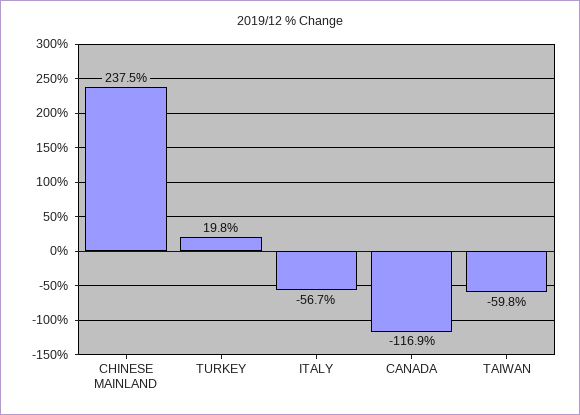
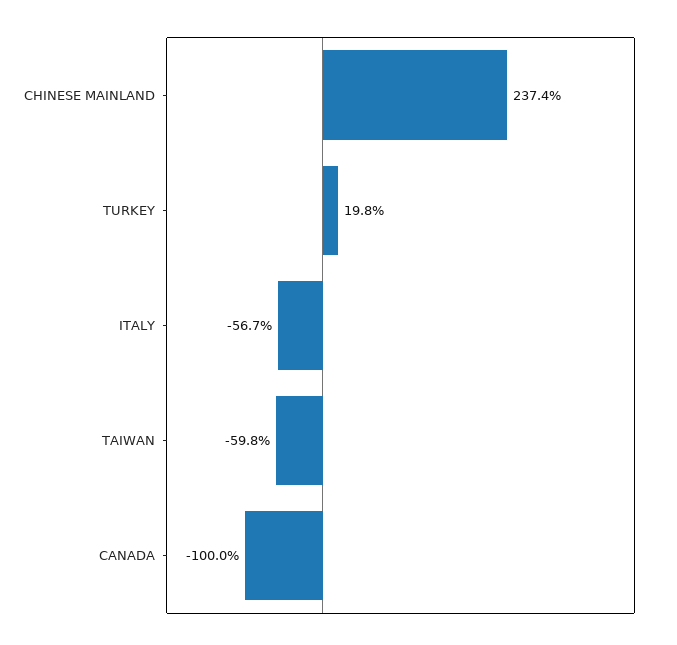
  {
-   "CHINESE MAINLAND": 237.5,
+   "CHINESE MAINLAND": 237.4,
    "TURKEY": 19.8,
    "ITALY": -56.7,
-   "CANADA": -116.9,
+   "CANADA": -100,
    "TAIWAN": -59.8
  }

